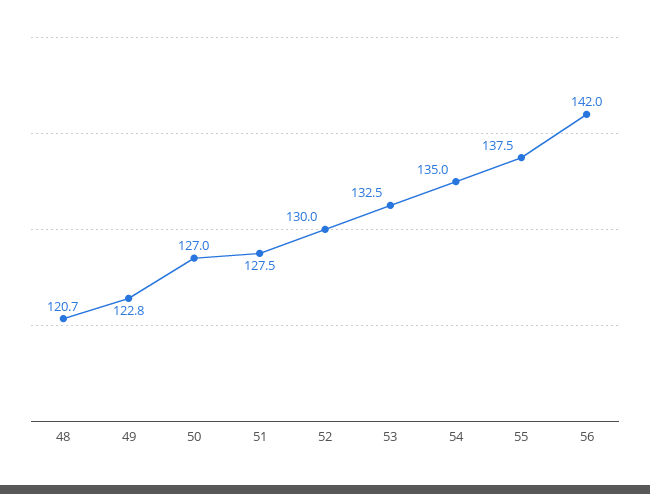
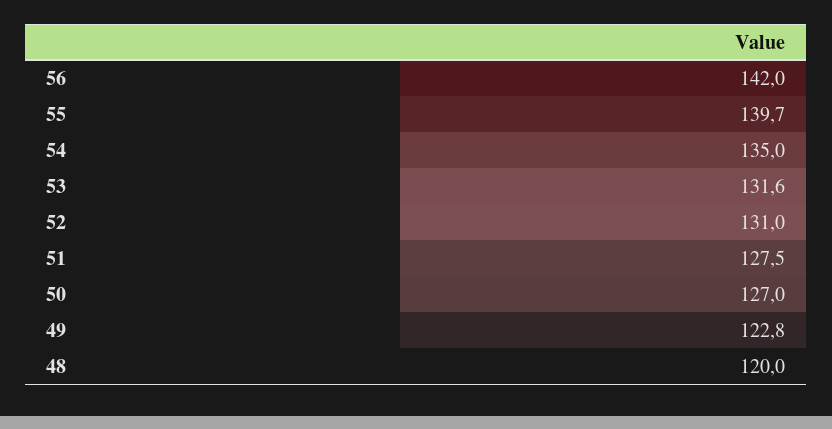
  {
-   "48": 120.7,
+   "48": 120,
    "49": 122.8,
    "50": 127,
    "51": 127.5,
-   "52": 130,
+   "52": 131,
-   "53": 132.5,
+   "53": 131.6,
    "54": 135,
-   "55": 137.5,
+   "55": 139.7,
    "56": 142
  }

